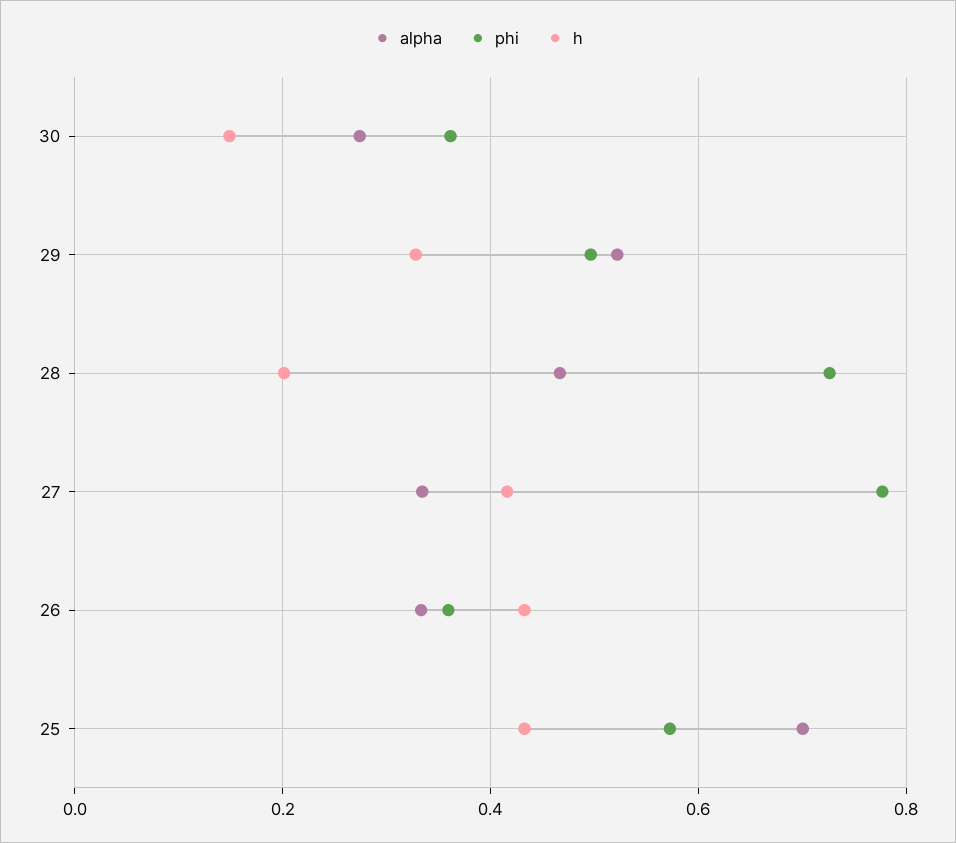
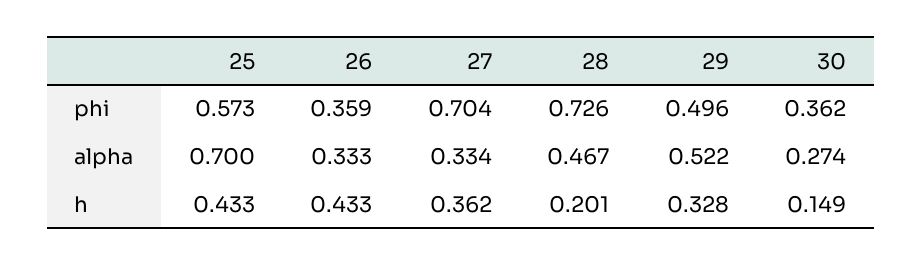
  {
    "alpha": {
      "30": 0.274,
      "29": 0.522,
      "28": 0.467,
      "27": 0.334,
      "26": 0.333,
      "25": 0.7
    },
    "phi": {
      "30": 0.362,
      "29": 0.496,
      "28": 0.726,
-     "27": 0.78,
+     "27": 0.704,
      "26": 0.359,
      "25": 0.573
    },
    "h": {
      "30": 0.149,
      "29": 0.328,
      "28": 0.201,
-     "27": 0.42,
+     "27": 0.362,
      "26": 0.433,
      "25": 0.433
    }
  }

